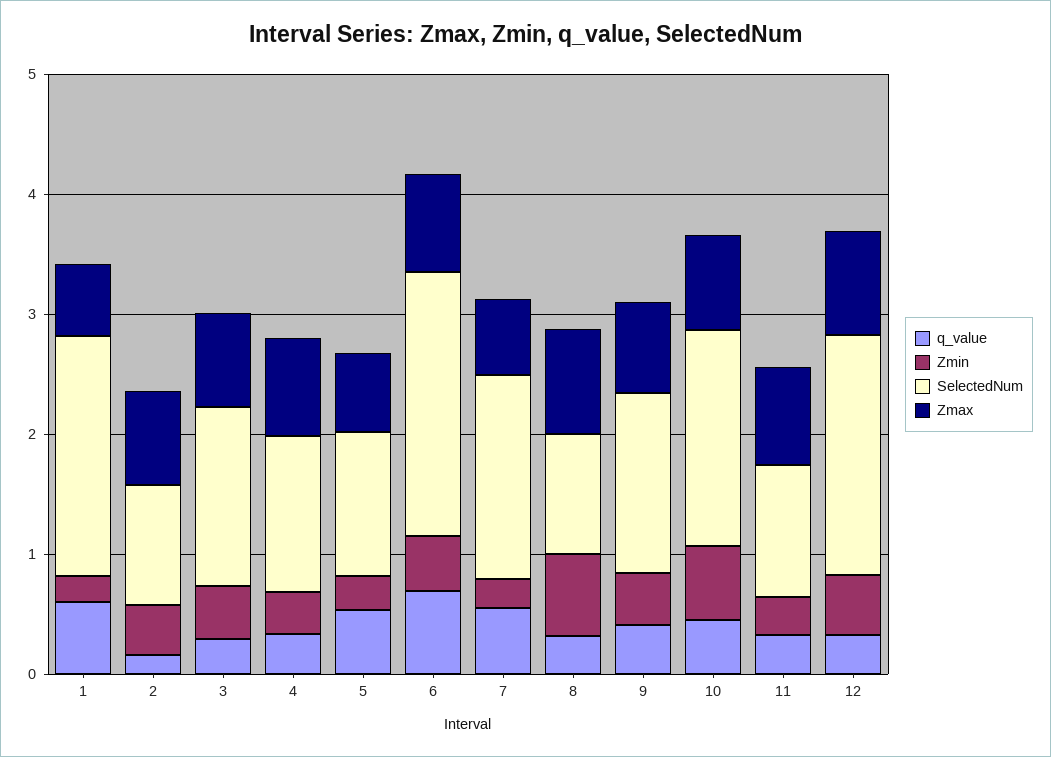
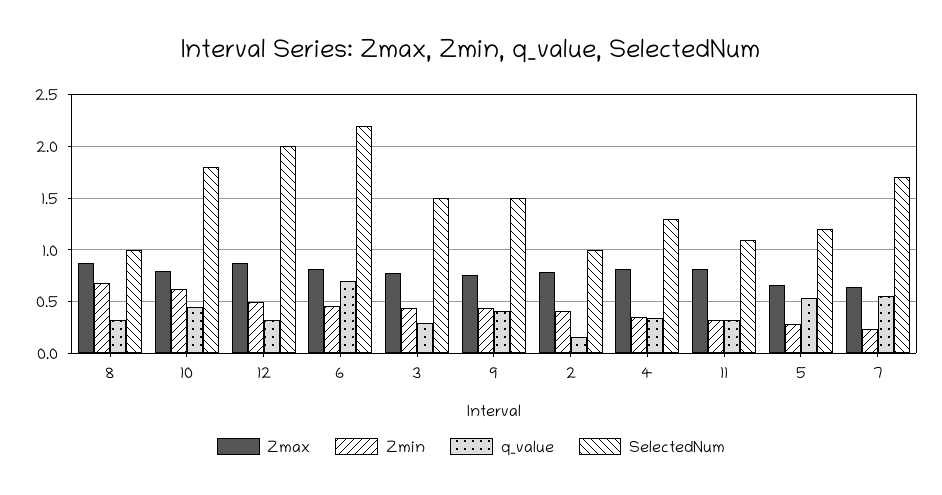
  {
    "q_value": {
-     "1": 0.6,
      "2": 0.2,
      "3": 0.3,
      "4": 0.3,
      "5": 0.5,
      "6": 0.7,
      "7": 0.6,
      "8": 0.3,
      "9": 0.4,
      "10": 0.4,
      "11": 0.3,
      "12": 0.3
    },
    "Zmin": {
-     "1": 0.2,
      "2": 0.4,
      "3": 0.4,
      "4": 0.4,
      "5": 0.3,
      "6": 0.5,
      "7": 0.2,
      "8": 0.7,
      "9": 0.4,
      "10": 0.6,
      "11": 0.3,
      "12": 0.5
    },
    "SelectedNum": {
-     "1": 2,
      "2": 1,
      "3": 1.5,
      "4": 1.3,
      "5": 1.2,
      "6": 2.2,
      "7": 1.7,
      "8": 1,
      "9": 1.5,
      "10": 1.8,
      "11": 1.1,
      "12": 2
    },
    "Zmax": {
-     "1": 0.6,
      "2": 0.8,
      "3": 0.8,
      "4": 0.8,
      "5": 0.7,
      "6": 0.8,
      "7": 0.6,
      "8": 0.9,
      "9": 0.8,
      "10": 0.8,
      "11": 0.8,
      "12": 0.9
    }
  }

